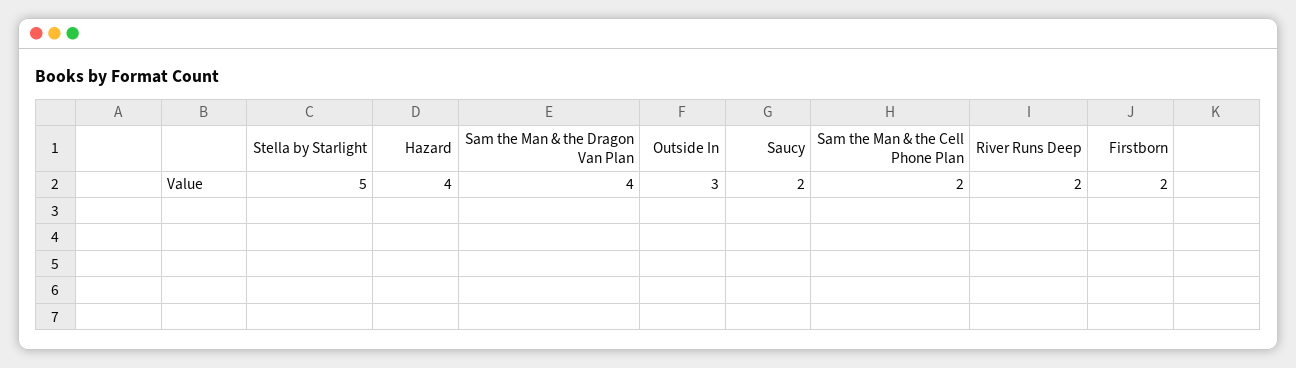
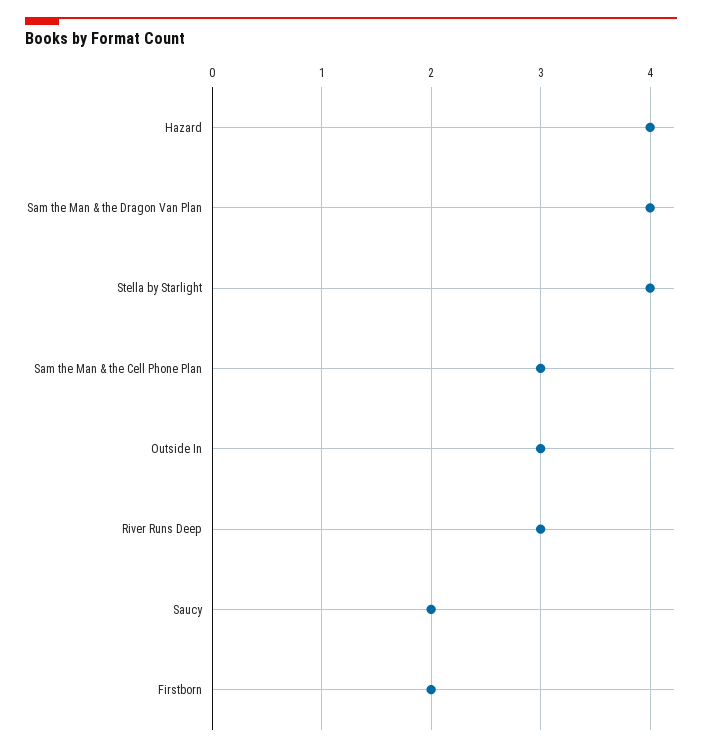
  {
-   "Stella by Starlight": 5,
+   "Stella by Starlight": 4,
    "Hazard": 4,
    "Sam the Man & the Dragon Van Plan": 4,
    "Outside In": 3,
    "Saucy": 2,
-   "Sam the Man & the Cell Phone Plan": 2,
+   "Sam the Man & the Cell Phone Plan": 3,
-   "River Runs Deep": 2,
+   "River Runs Deep": 3,
    "Firstborn": 2
  }

